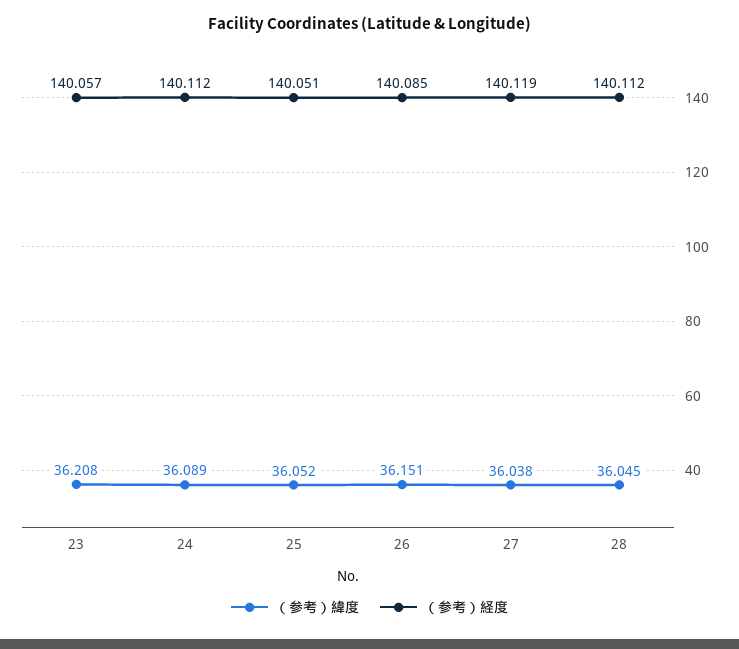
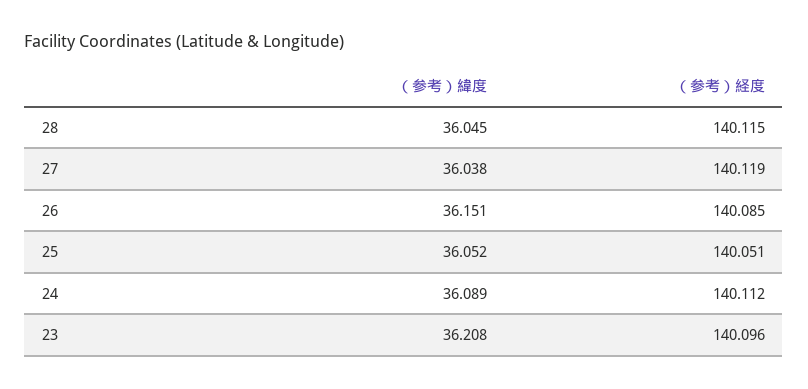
  {
    "（参考）緯度": {
      "23": 36.208,
      "24": 36.089,
      "25": 36.052,
      "26": 36.151,
      "27": 36.038,
      "28": 36.045
    },
    "（参考）経度": {
-     "23": 140.057,
+     "23": 140.096,
      "24": 140.112,
      "25": 140.051,
      "26": 140.085,
      "27": 140.119,
-     "28": 140.112
+     "28": 140.115
    }
  }

